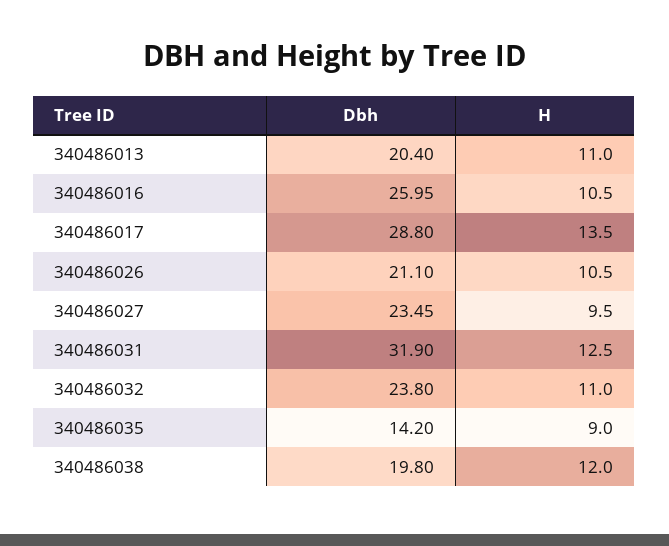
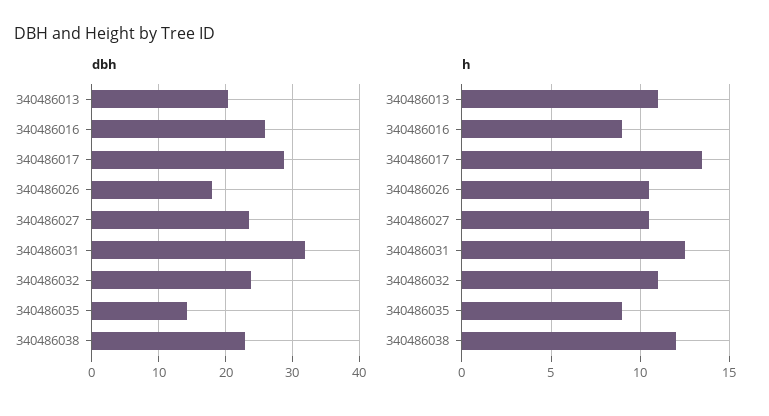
  {
    "Dbh": {
      "340486013": 20.4,
      "340486016": 25.95,
      "340486017": 28.8,
-     "340486026": 21.1,
+     "340486026": 18,
      "340486027": 23.45,
      "340486031": 31.9,
      "340486032": 23.8,
      "340486035": 14.2,
-     "340486038": 19.8
+     "340486038": 23
    },
    "H": {
      "340486013": 11,
-     "340486016": 10.5,
+     "340486016": 9,
      "340486017": 13.5,
      "340486026": 10.5,
-     "340486027": 9.5,
+     "340486027": 10.5,
      "340486031": 12.5,
      "340486032": 11,
      "340486035": 9,
      "340486038": 12
    }
  }

